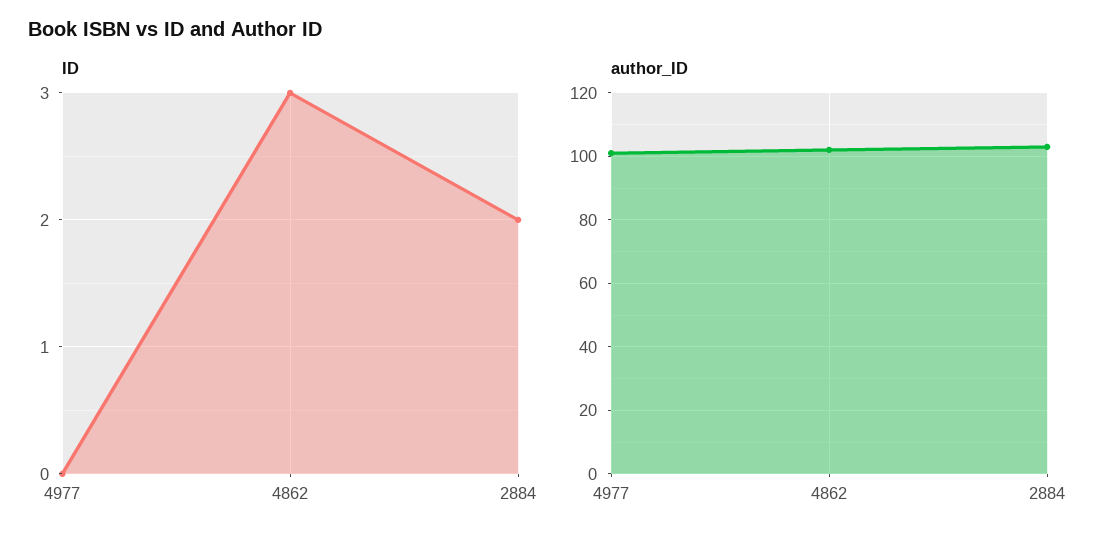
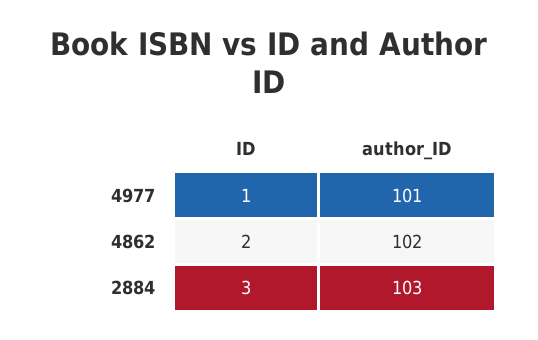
  {
    "ID": {
-     "4977": 0,
+     "4977": 1,
-     "4862": 3,
+     "4862": 2,
-     "2884": 2
+     "2884": 3
    },
    "author_ID": {
      "4977": 101,
      "4862": 102,
      "2884": 103
    }
  }

